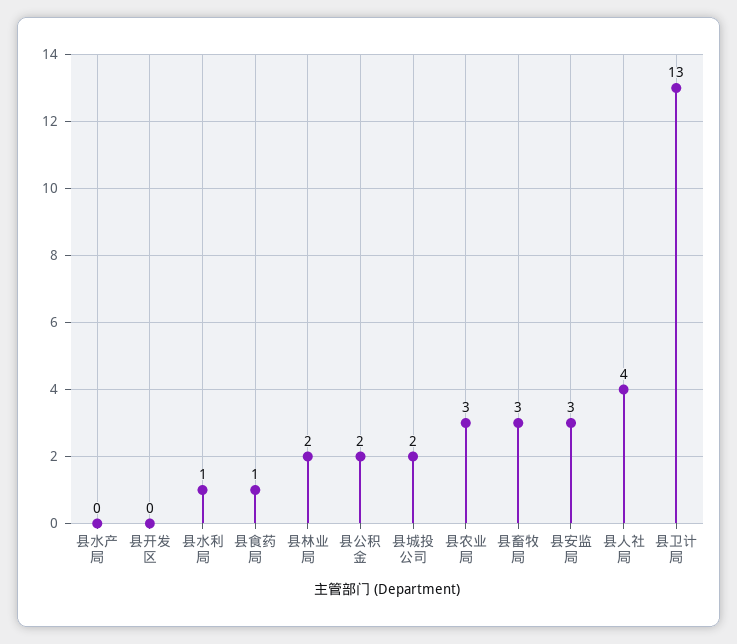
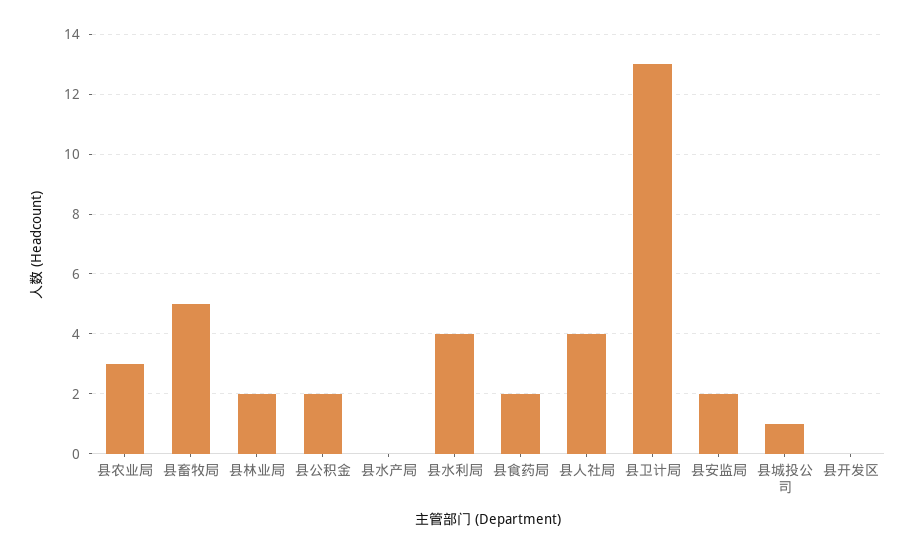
  {
    "县水产局": 0,
    "县开发区": 0,
-   "县水利局": 1,
+   "县水利局": 4,
-   "县食药局": 1,
+   "县食药局": 2,
    "县林业局": 2,
    "县公积金": 2,
-   "县城投公司": 2,
+   "县城投公司": 1,
    "县农业局": 3,
-   "县畜牧局": 3,
+   "县畜牧局": 5,
-   "县安监局": 3,
+   "县安监局": 2,
    "县人社局": 4,
    "县卫计局": 13
  }

